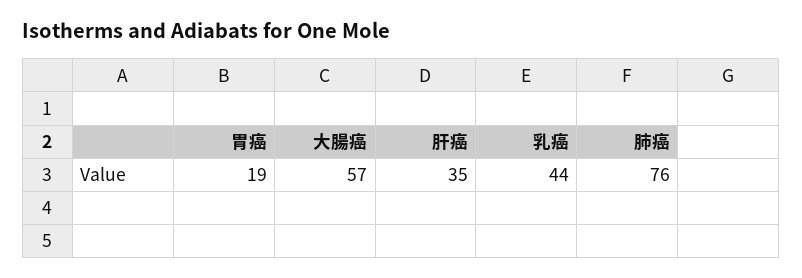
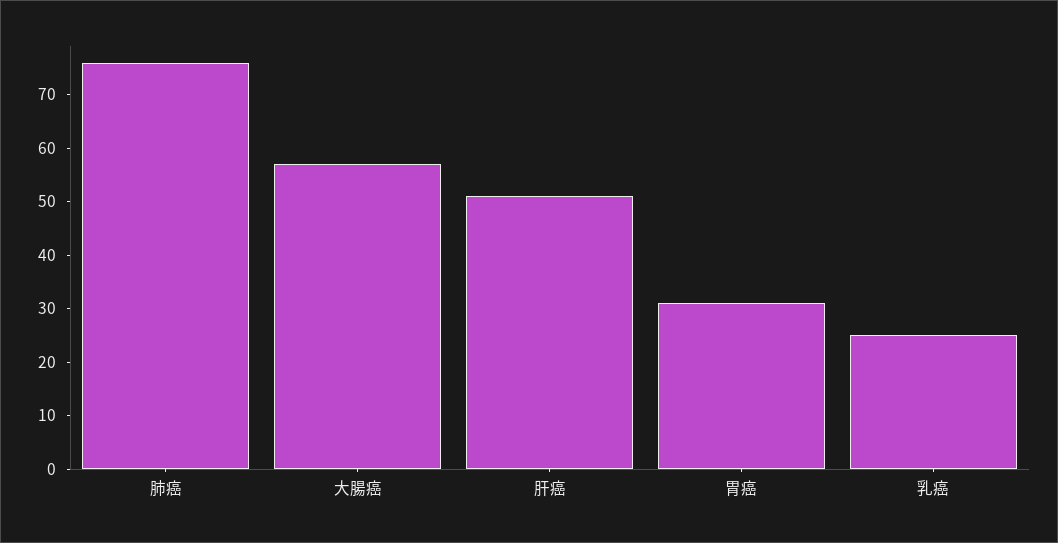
  {
-   "胃癌": 19,
+   "胃癌": 30,
    "大腸癌": 57,
-   "肝癌": 35,
+   "肝癌": 50,
-   "乳癌": 44,
+   "乳癌": 25,
    "肺癌": 76
  }

